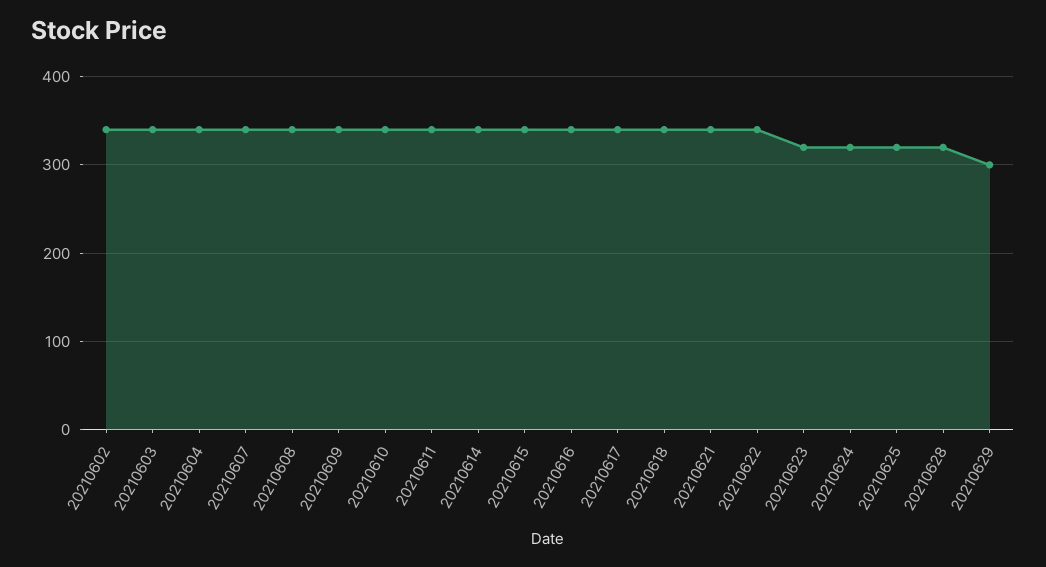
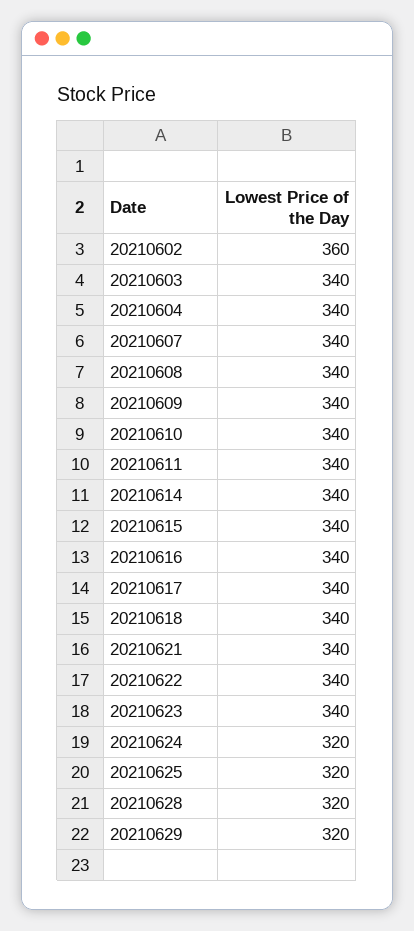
  {
-   "20210602": 340,
+   "20210602": 360,
    "20210603": 340,
    "20210604": 340,
    "20210607": 340,
    "20210608": 340,
    "20210609": 340,
    "20210610": 340,
    "20210611": 340,
    "20210614": 340,
    "20210615": 340,
    "20210616": 340,
    "20210617": 340,
    "20210618": 340,
    "20210621": 340,
    "20210622": 340,
-   "20210623": 320,
+   "20210623": 340,
    "20210624": 320,
    "20210625": 320,
    "20210628": 320,
-   "20210629": 300
+   "20210629": 320
  }

